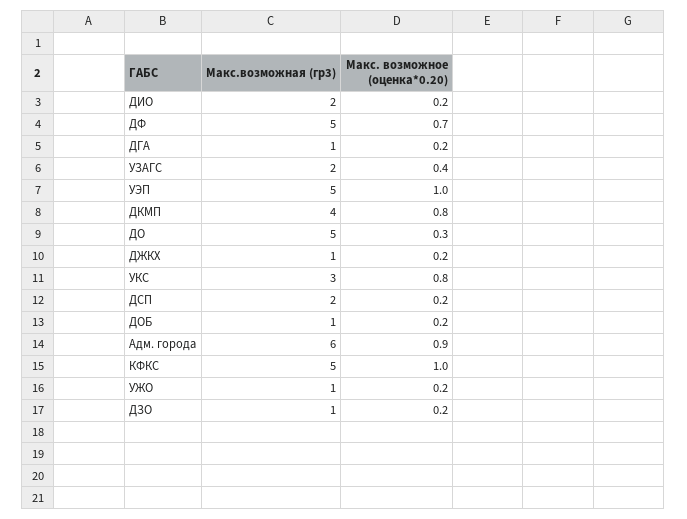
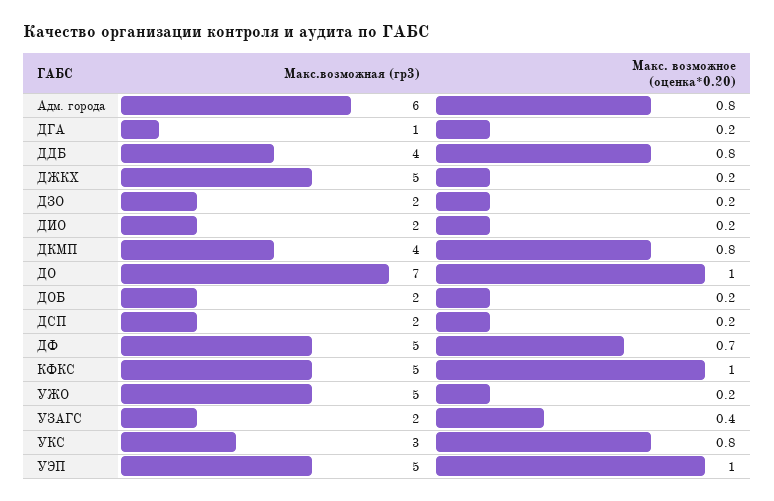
  {
    "Макс.возможная (гр3)": {
      "ДИО": 2,
      "ДФ": 5,
      "ДГА": 1,
      "УЗАГС": 2,
      "УЭП": 5,
      "ДКМП": 4,
-     "ДО": 5,
+     "ДО": 7,
-     "ДЖКХ": 1,
+     "ДЖКХ": 5,
      "УКС": 3,
      "ДСП": 2,
-     "ДОБ": 1,
+     "ДОБ": 2,
      "Адм. города": 6,
      "КФКС": 5,
-     "УЖО": 1,
+     "УЖО": 5,
-     "ДЗО": 1
+     "ДЗО": 2,
+     "ДДБ": 4
    },
    "Макс. возможное (оценка*0.20)": {
      "ДИО": 0.2,
      "ДФ": 0.7,
      "ДГА": 0.2,
      "УЗАГС": 0.4,
      "УЭП": 1,
      "ДКМП": 0.8,
-     "ДО": 0.3,
+     "ДО": 1,
      "ДЖКХ": 0.2,
      "УКС": 0.8,
      "ДСП": 0.2,
      "ДОБ": 0.2,
-     "Адм. города": 0.9,
+     "Адм. города": 0.8,
      "КФКС": 1,
      "УЖО": 0.2,
-     "ДЗО": 0.2
+     "ДЗО": 0.2,
+     "ДДБ": 0.8
    }
  }

